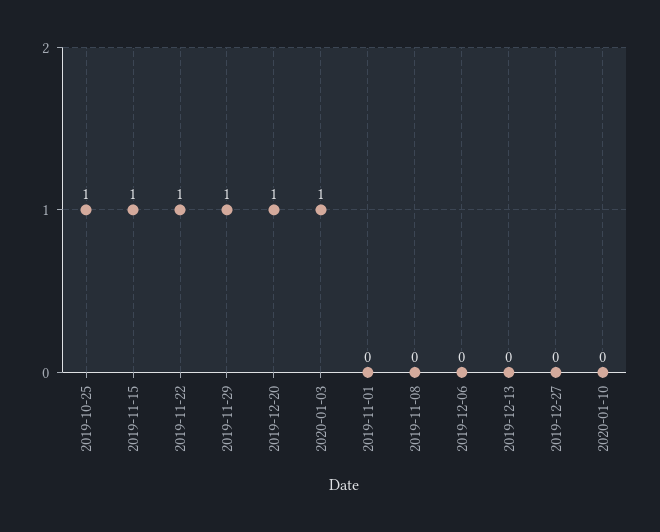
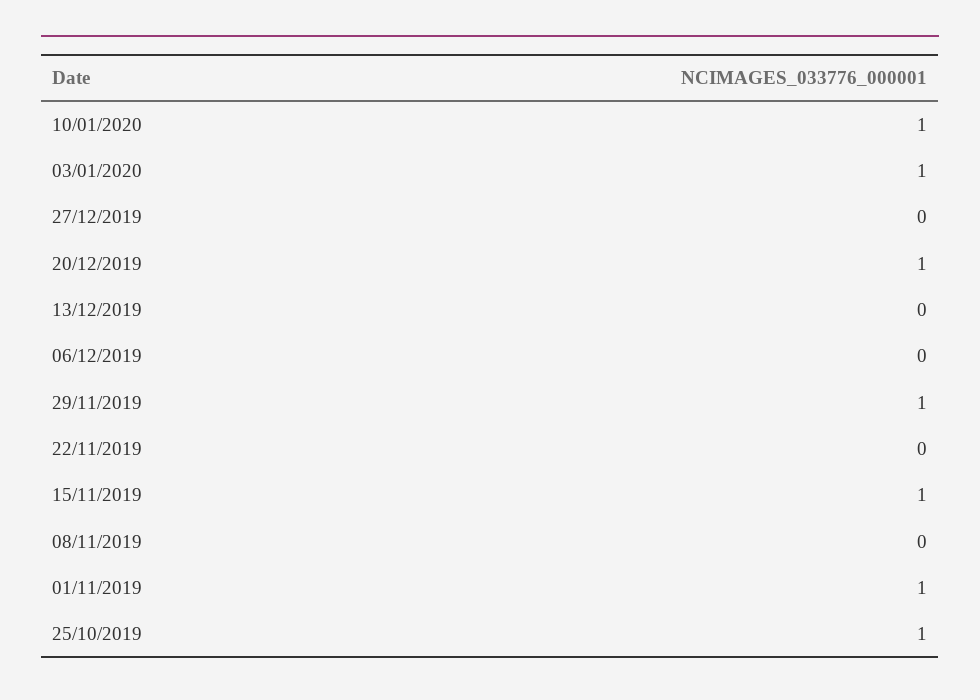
  {
    "2019-10-25": 1,
    "2019-11-15": 1,
-   "2019-11-22": 1,
+   "2019-11-22": 0,
    "2019-11-29": 1,
    "2019-12-20": 1,
    "2020-01-03": 1,
-   "2019-11-01": 0,
+   "2019-11-01": 1,
    "2019-11-08": 0,
    "2019-12-06": 0,
    "2019-12-13": 0,
    "2019-12-27": 0,
-   "2020-01-10": 0
+   "2020-01-10": 1
  }

